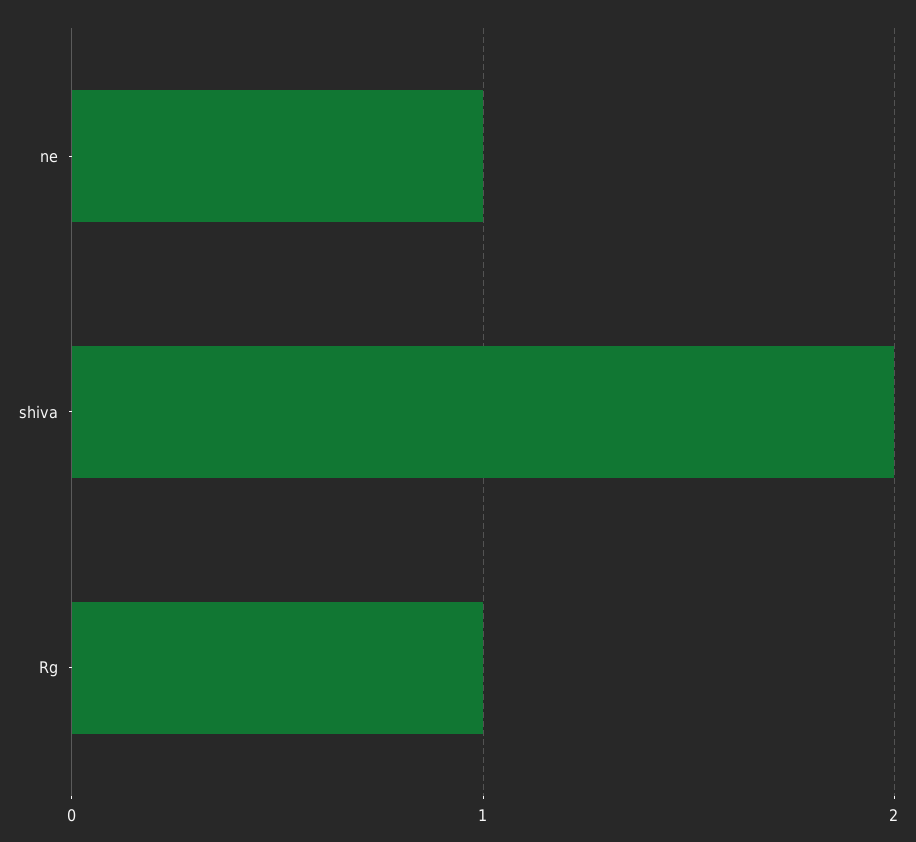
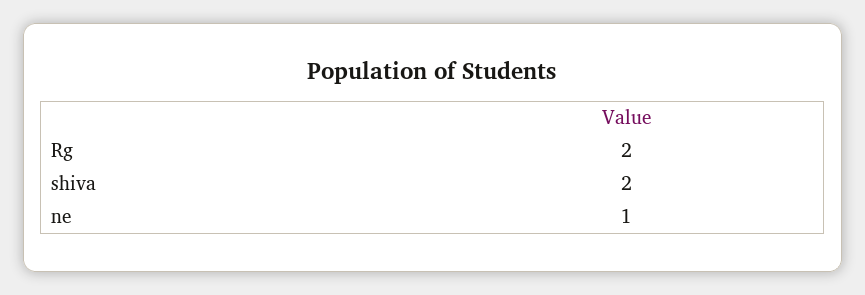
  {
    "ne": 1,
    "shiva": 2,
-   "Rg": 1
+   "Rg": 2
  }

